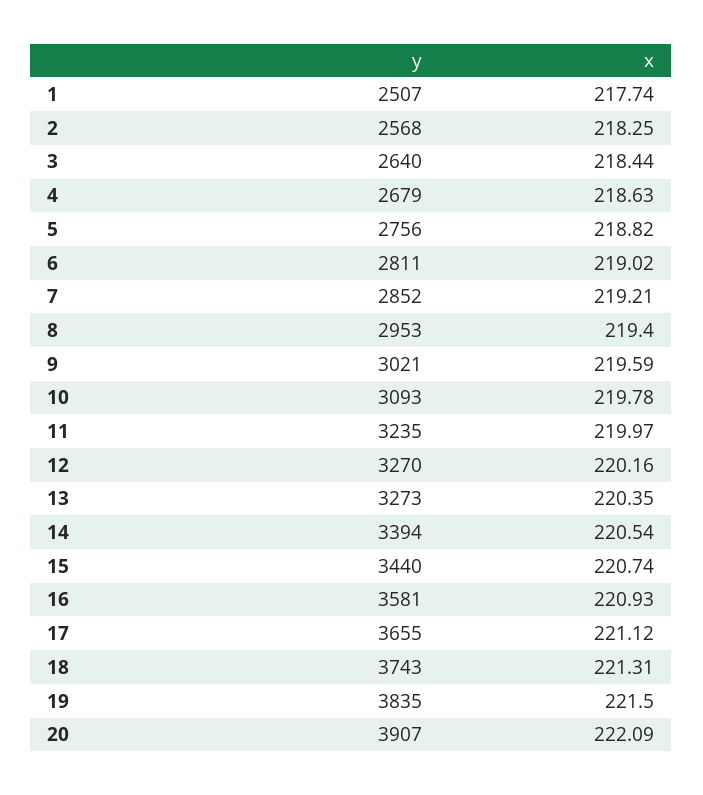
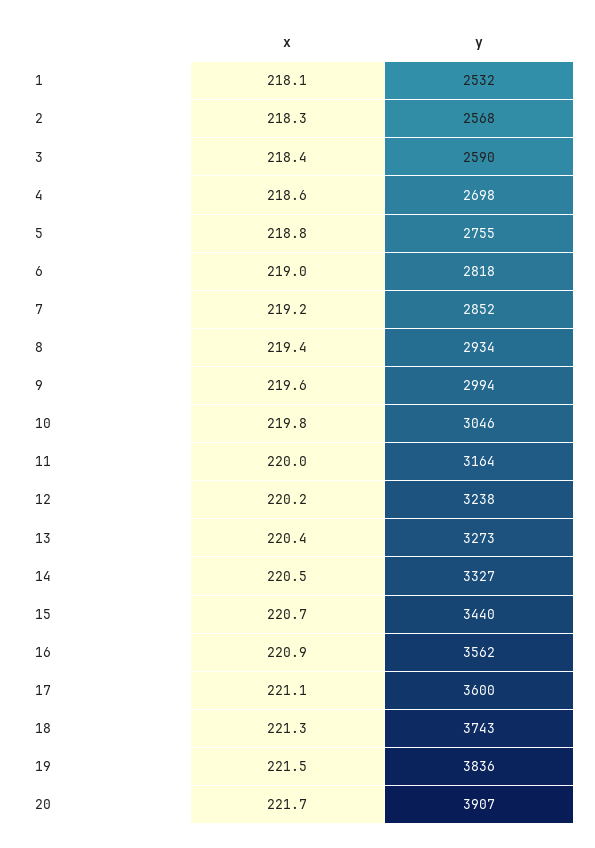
  {
    "y": {
-     "1": 2507,
+     "1": 2532,
      "2": 2568,
-     "3": 2640,
+     "3": 2590,
-     "4": 2679,
+     "4": 2698,
-     "5": 2756,
+     "5": 2755,
-     "6": 2811,
+     "6": 2818,
      "7": 2852,
-     "8": 2953,
+     "8": 2934,
-     "9": 3021,
+     "9": 2994,
-     "10": 3093,
+     "10": 3046,
-     "11": 3235,
+     "11": 3164,
-     "12": 3270,
+     "12": 3238,
      "13": 3273,
-     "14": 3394,
+     "14": 3327,
      "15": 3440,
-     "16": 3581,
+     "16": 3562,
-     "17": 3655,
+     "17": 3600,
      "18": 3743,
-     "19": 3835,
+     "19": 3836,
      "20": 3907
    },
    "x": {
-     "1": 217.74,
+     "1": 218.1,
      "2": 218.25,
      "3": 218.44,
      "4": 218.63,
      "5": 218.82,
      "6": 219.02,
      "7": 219.21,
      "8": 219.4,
      "9": 219.59,
      "10": 219.78,
      "11": 219.97,
      "12": 220.16,
      "13": 220.35,
      "14": 220.54,
      "15": 220.74,
      "16": 220.93,
      "17": 221.12,
      "18": 221.31,
      "19": 221.5,
-     "20": 222.09
+     "20": 221.7
    }
  }

